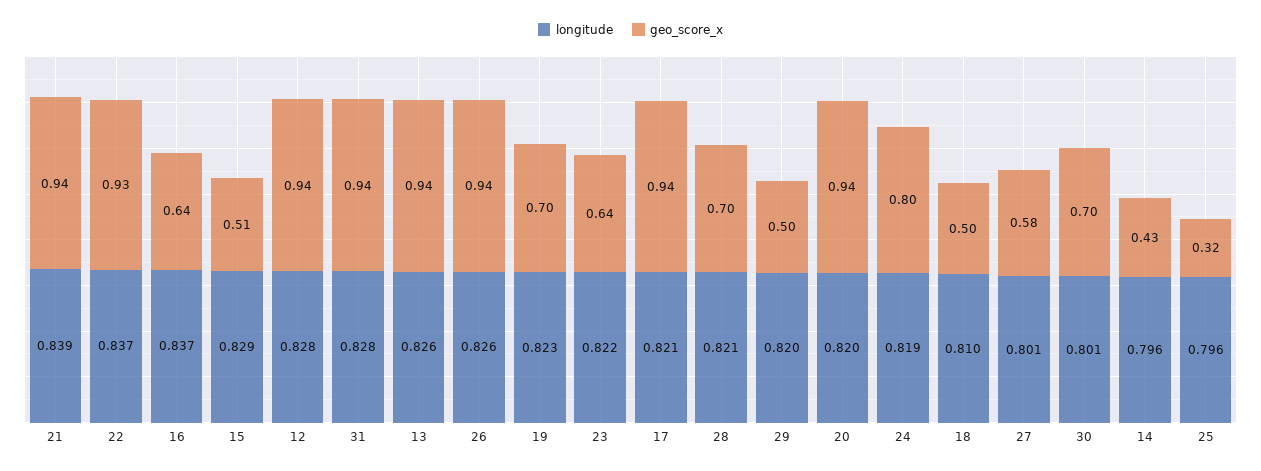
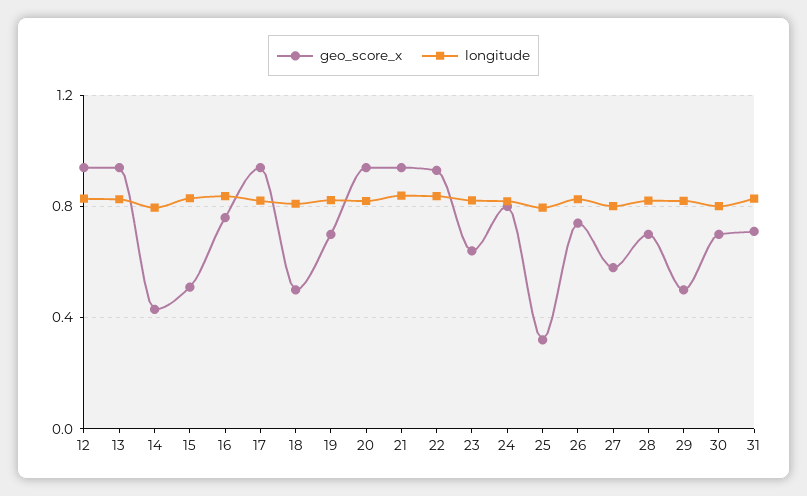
  {
    "longitude": {
      "21": 0.839,
      "22": 0.837,
      "16": 0.837,
      "15": 0.829,
      "12": 0.828,
      "31": 0.828,
      "13": 0.826,
      "26": 0.826,
      "19": 0.823,
      "23": 0.822,
      "17": 0.821,
      "28": 0.821,
      "29": 0.82,
      "20": 0.82,
      "24": 0.819,
      "18": 0.81,
      "27": 0.801,
      "30": 0.801,
      "14": 0.796,
      "25": 0.796
    },
    "geo_score_x": {
      "21": 0.94,
      "22": 0.93,
-     "16": 0.64,
+     "16": 0.75,
      "15": 0.51,
      "12": 0.94,
-     "31": 0.94,
+     "31": 0.7,
      "13": 0.94,
-     "26": 0.94,
+     "26": 0.75,
      "19": 0.7,
      "23": 0.64,
      "17": 0.94,
      "28": 0.7,
      "29": 0.5,
      "20": 0.94,
      "24": 0.8,
      "18": 0.5,
      "27": 0.58,
      "30": 0.7,
      "14": 0.43,
      "25": 0.32
    }
  }

